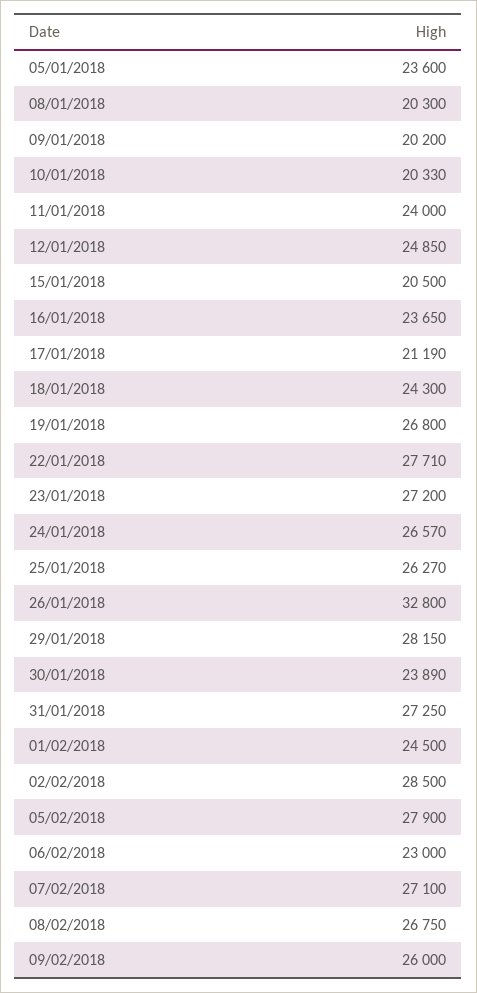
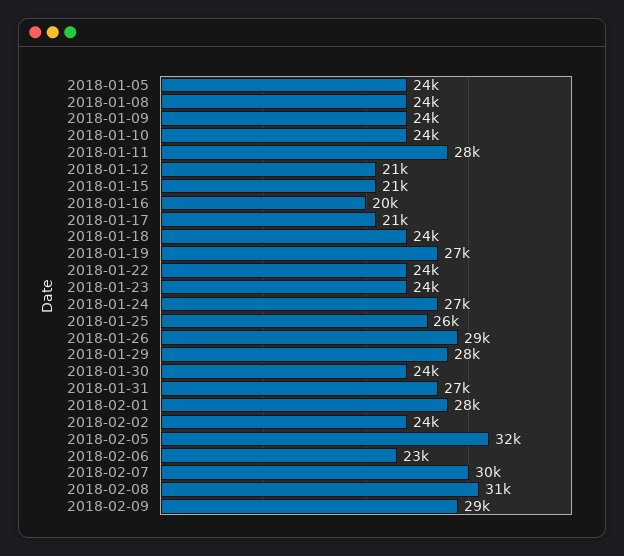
  {
    "05/01/2018": 23600,
-   "08/01/2018": 20300,
+   "08/01/2018": 24000,
-   "09/01/2018": 20200,
+   "09/01/2018": 24000,
-   "10/01/2018": 20330,
+   "10/01/2018": 24000,
-   "11/01/2018": 24000,
+   "11/01/2018": 28000,
-   "12/01/2018": 24850,
+   "12/01/2018": 21000,
    "15/01/2018": 20500,
-   "16/01/2018": 23650,
+   "16/01/2018": 20000,
    "17/01/2018": 21190,
    "18/01/2018": 24300,
    "19/01/2018": 26800,
-   "22/01/2018": 27710,
+   "22/01/2018": 24000,
-   "23/01/2018": 27200,
+   "23/01/2018": 24000,
    "24/01/2018": 26570,
    "25/01/2018": 26270,
-   "26/01/2018": 32800,
+   "26/01/2018": 29000,
    "29/01/2018": 28150,
    "30/01/2018": 23890,
    "31/01/2018": 27250,
-   "01/02/2018": 24500,
+   "01/02/2018": 28000,
-   "02/02/2018": 28500,
+   "02/02/2018": 24000,
-   "05/02/2018": 27900,
+   "05/02/2018": 32000,
    "06/02/2018": 23000,
-   "07/02/2018": 27100,
+   "07/02/2018": 30000,
-   "08/02/2018": 26750,
+   "08/02/2018": 31000,
-   "09/02/2018": 26000
+   "09/02/2018": 29000
  }

